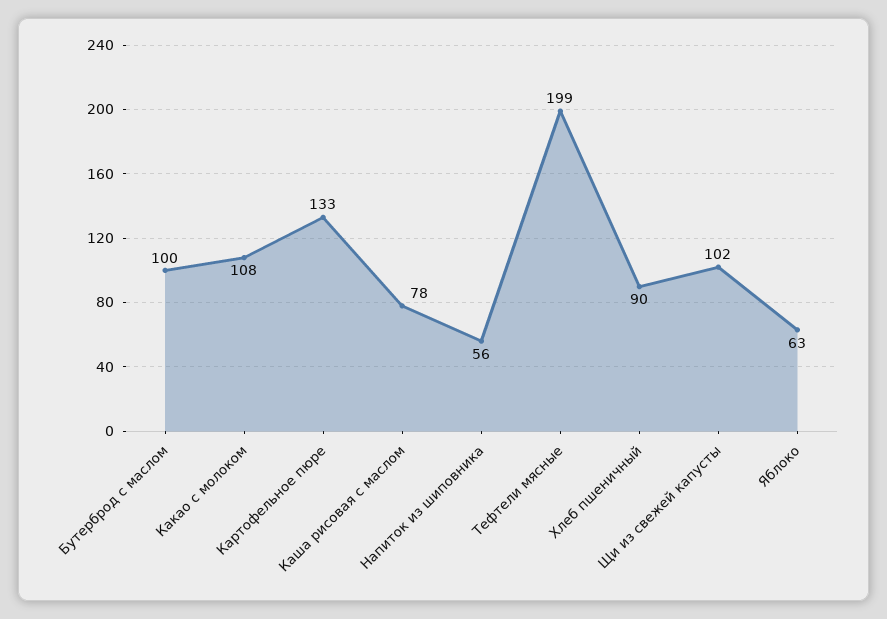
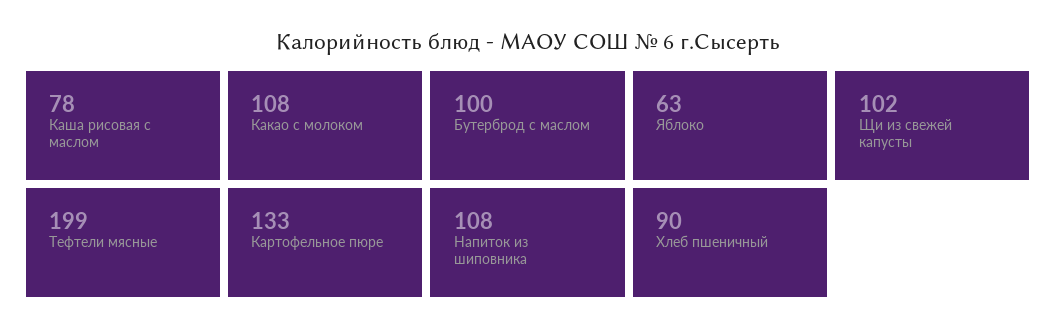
  {
    "Бутерброд с маслом": 100,
    "Какао с молоком": 108,
    "Картофельное пюре": 133,
    "Каша рисовая с маслом": 78,
-   "Напиток из шиповника": 56,
+   "Напиток из шиповника": 108,
    "Тефтели мясные": 199,
    "Хлеб пшеничный": 90,
    "Щи из свежей капусты": 102,
    "Яблоко": 63
  }

